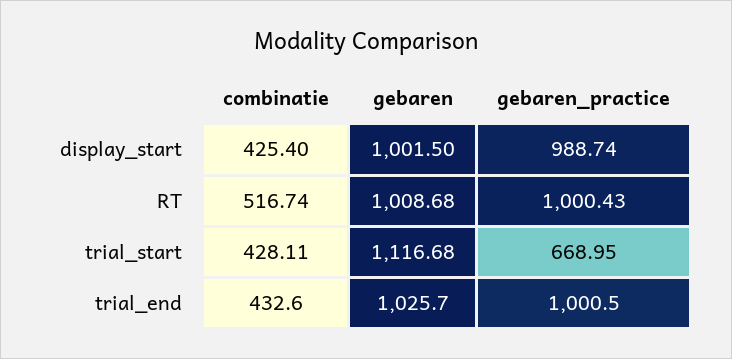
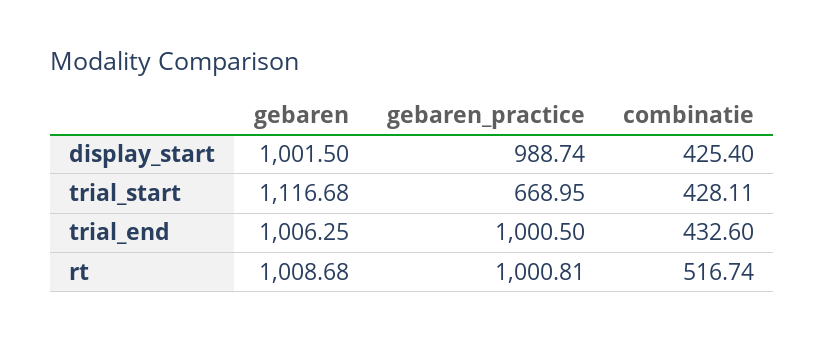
  {
    "combinatie": {
      "display_start": 425.4,
      "RT": 516.74,
      "trial_start": 428.11,
      "trial_end": 432.6
    },
    "gebaren": {
      "display_start": 1001.5,
      "RT": 1008.68,
      "trial_start": 1116.68,
-     "trial_end": 1025.7
+     "trial_end": 1006.25
    },
    "gebaren_practice": {
      "display_start": 988.74,
-     "RT": 1000.43,
+     "RT": 1000.81,
      "trial_start": 668.95,
      "trial_end": 1000.5
    }
  }

